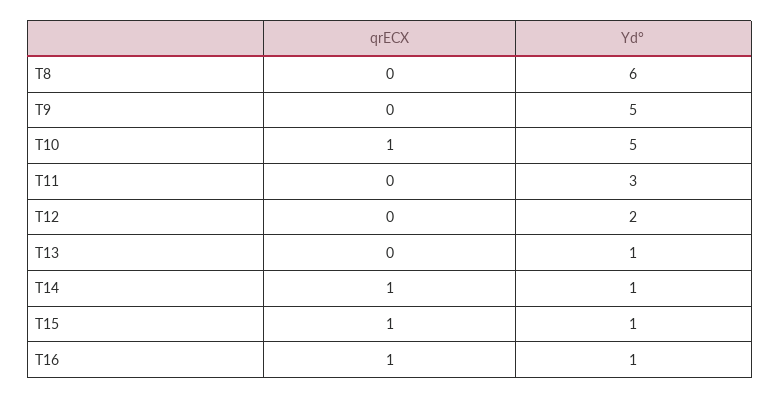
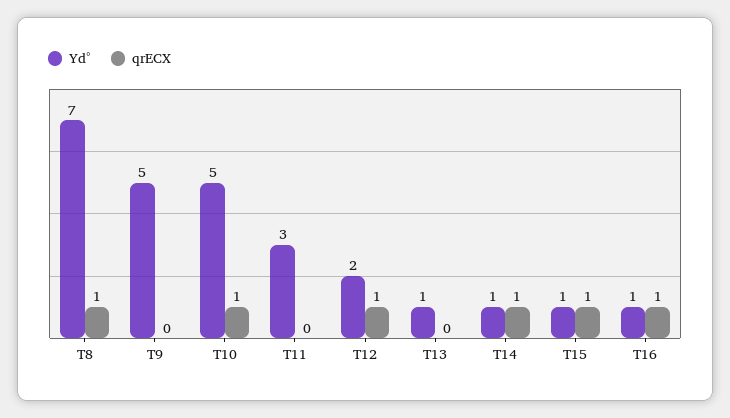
  {
    "qrECX": {
-     "T8": 0,
+     "T8": 1,
      "T9": 0,
      "T10": 1,
      "T11": 0,
-     "T12": 0,
+     "T12": 1,
      "T13": 0,
      "T14": 1,
      "T15": 1,
      "T16": 1
    },
    "Yd°": {
-     "T8": 6,
+     "T8": 7,
      "T9": 5,
      "T10": 5,
      "T11": 3,
      "T12": 2,
      "T13": 1,
      "T14": 1,
      "T15": 1,
      "T16": 1
    }
  }

